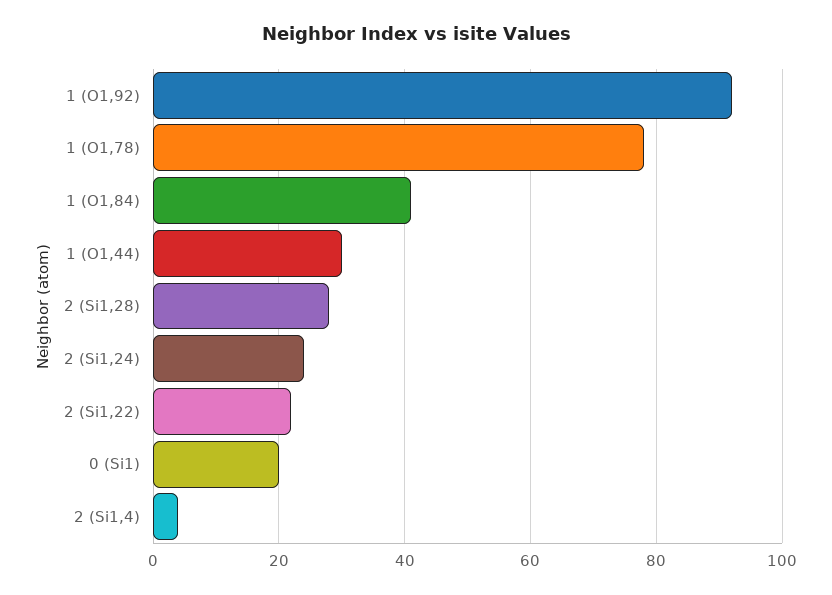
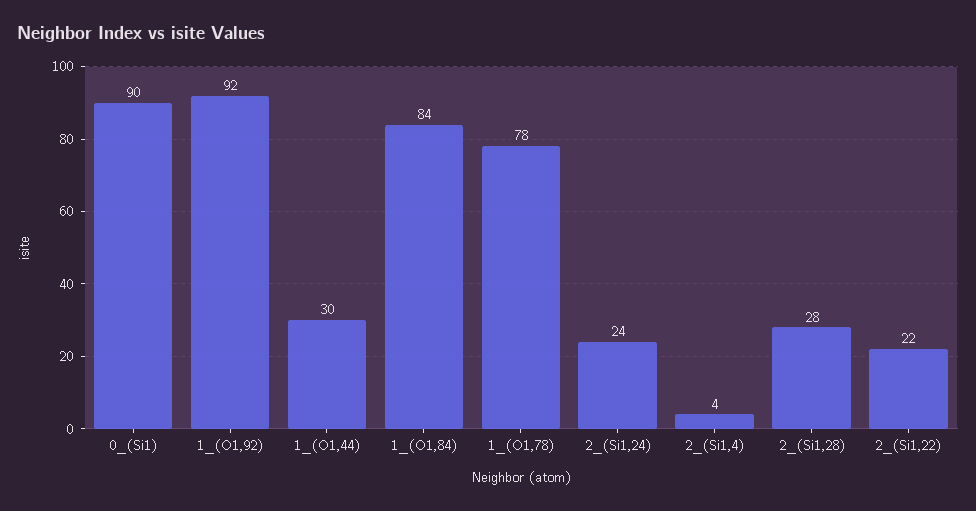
  {
    "1 (O1,92)": 92,
    "1 (O1,78)": 78,
-   "1 (O1,84)": 40,
+   "1 (O1,84)": 84,
    "1 (O1,44)": 30,
    "2 (Si1,28)": 28,
    "2 (Si1,24)": 24,
    "2 (Si1,22)": 22,
-   "0 (Si1)": 20,
+   "0 (Si1)": 90,
    "2 (Si1,4)": 4
  }

